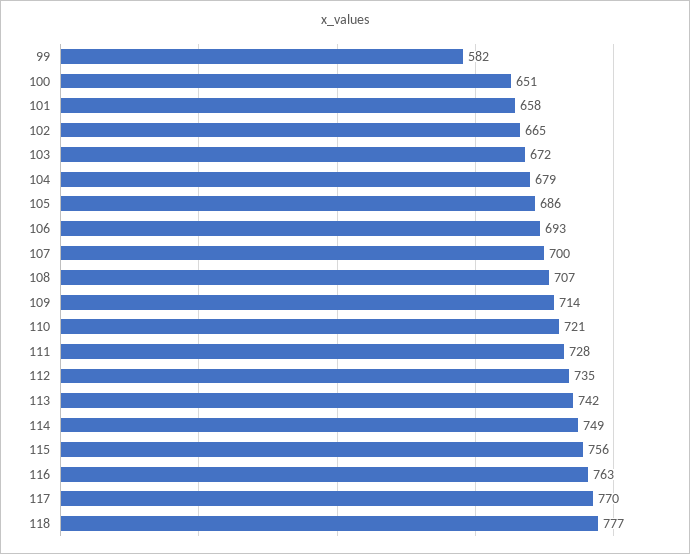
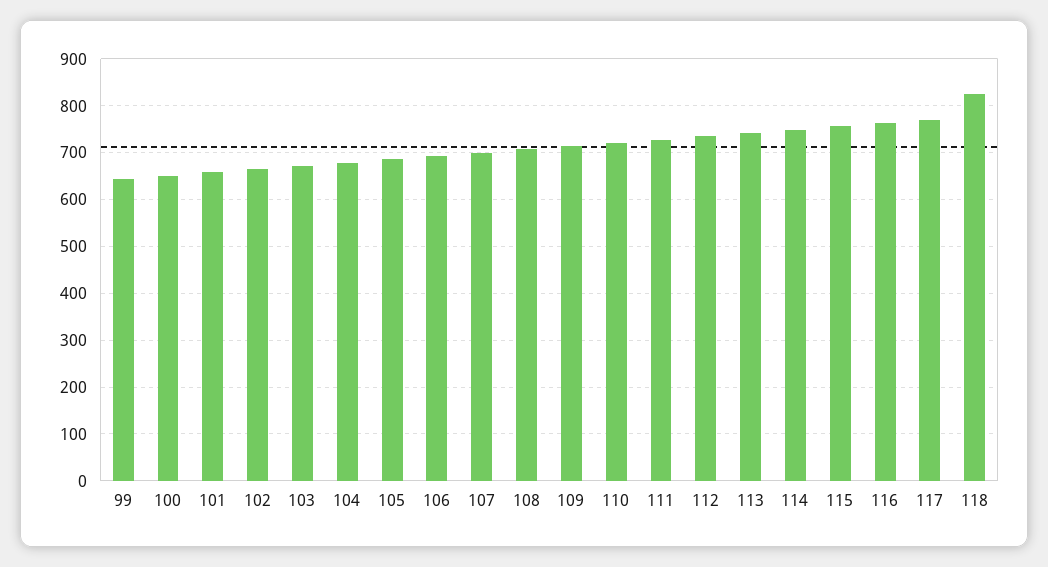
  {
-   "99": 582,
+   "99": 640,
    "100": 651,
    "101": 658,
    "102": 665,
    "103": 672,
    "104": 679,
    "105": 686,
    "106": 693,
    "107": 700,
    "108": 707,
    "109": 714,
    "110": 721,
    "111": 728,
    "112": 735,
    "113": 742,
    "114": 749,
    "115": 756,
    "116": 763,
    "117": 770,
-   "118": 777
+   "118": 820
  }

